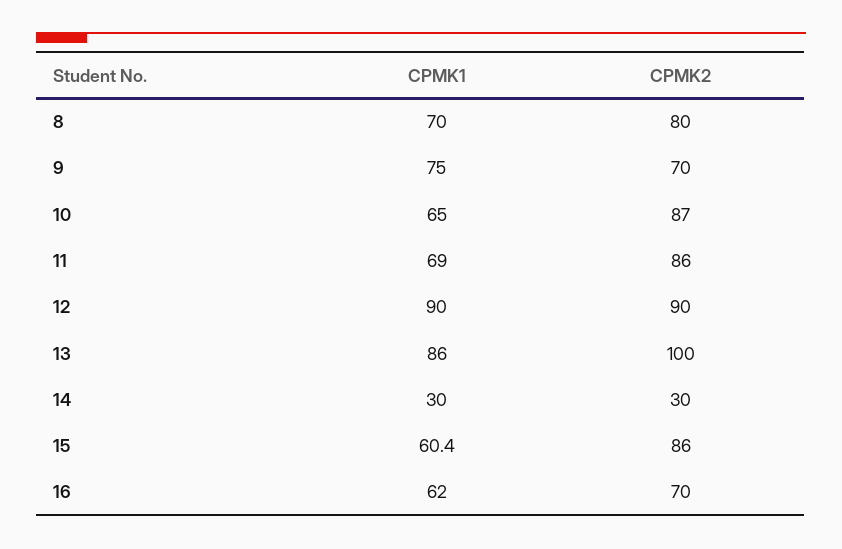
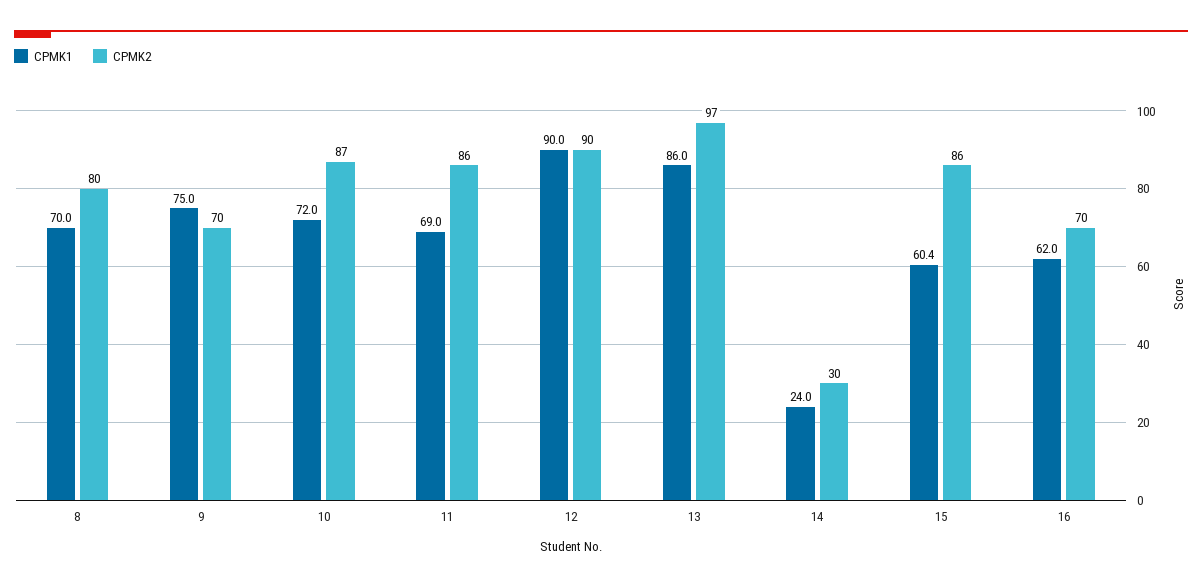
  {
    "CPMK1": {
      "8": 70,
      "9": 75,
-     "10": 65,
+     "10": 72,
      "11": 69,
      "12": 90,
      "13": 86,
-     "14": 30,
+     "14": 24,
      "15": 60.4,
      "16": 62
    },
    "CPMK2": {
      "8": 80,
      "9": 70,
      "10": 87,
      "11": 86,
      "12": 90,
-     "13": 100,
+     "13": 97,
      "14": 30,
      "15": 86,
      "16": 70
    }
  }

